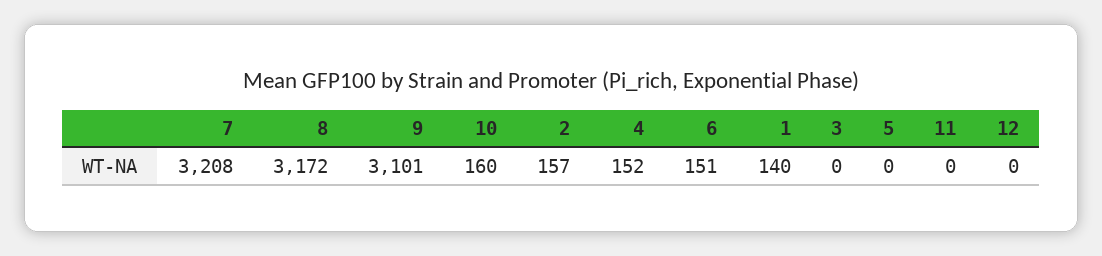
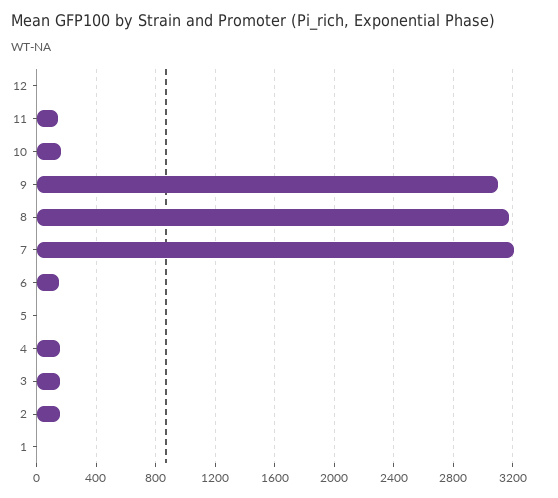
  {
    "7": 3208,
    "8": 3172,
    "9": 3101,
    "10": 160,
    "2": 157,
    "4": 152,
    "6": 151,
-   "1": 140,
+   "1": 0,
-   "3": 0,
+   "3": 150,
    "5": 0,
-   "11": 0,
+   "11": 150,
    "12": 0
  }

